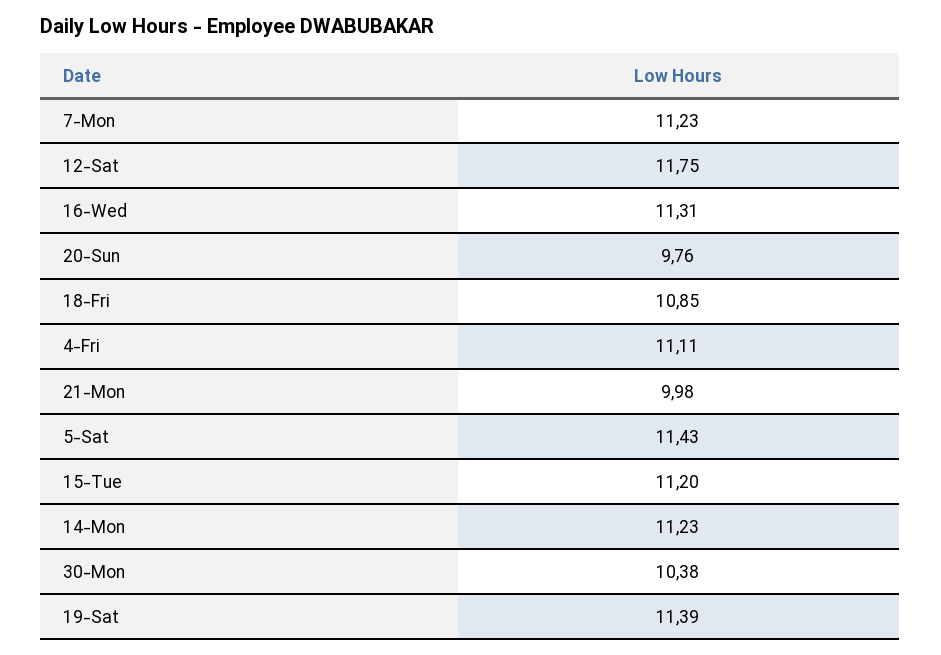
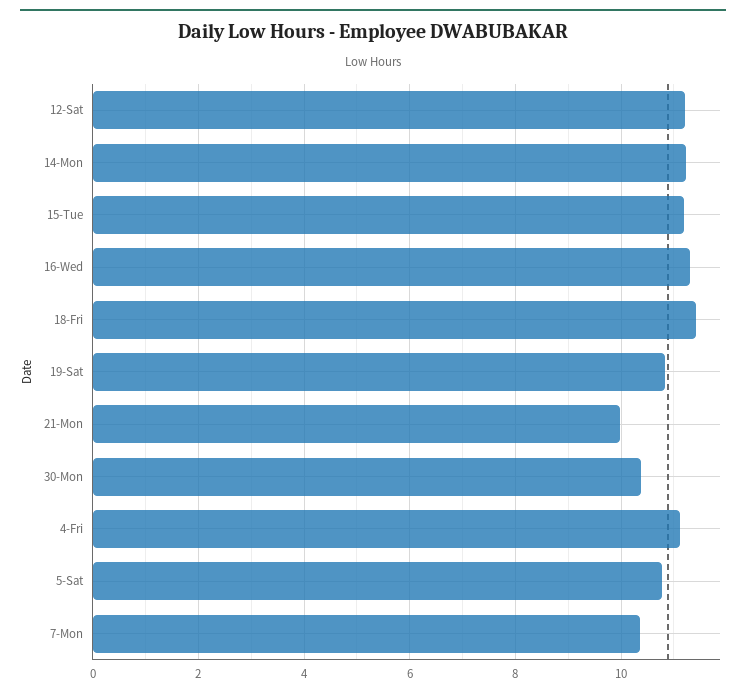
  {
-   "7-Mon": 11.23,
+   "7-Mon": 10.4,
-   "12-Sat": 11.75,
+   "12-Sat": 11.2,
    "16-Wed": 11.31,
-   "20-Sun": 9.76,
-   "18-Fri": 10.85,
+   "18-Fri": 11.4,
    "4-Fri": 11.11,
    "21-Mon": 9.98,
-   "5-Sat": 11.43,
+   "5-Sat": 10.8,
    "15-Tue": 11.2,
    "14-Mon": 11.23,
    "30-Mon": 10.38,
-   "19-Sat": 11.39
+   "19-Sat": 10.8
  }

